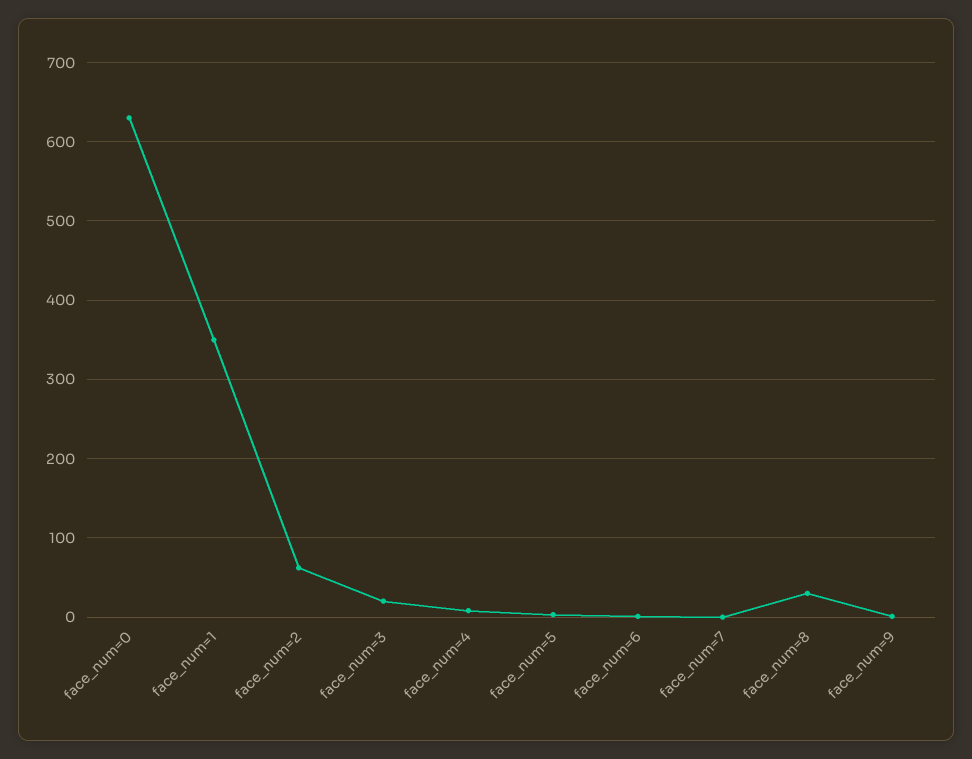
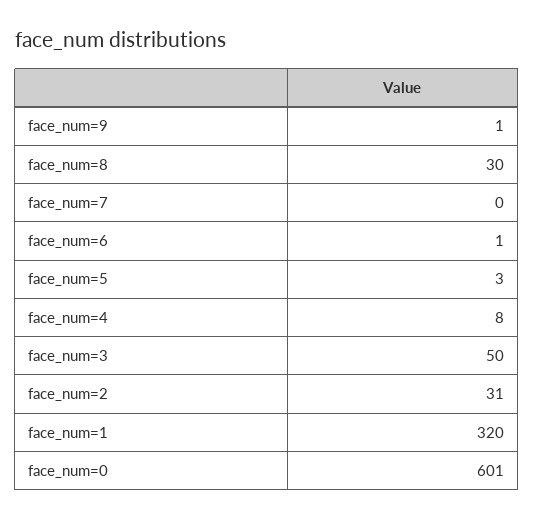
  {
-   "face_num=0": 630,
+   "face_num=0": 601,
-   "face_num=1": 350,
+   "face_num=1": 320,
-   "face_num=2": 60,
+   "face_num=2": 31,
-   "face_num=3": 20,
+   "face_num=3": 50,
    "face_num=4": 8,
    "face_num=5": 3,
    "face_num=6": 1,
    "face_num=7": 0,
    "face_num=8": 30,
    "face_num=9": 1
  }

